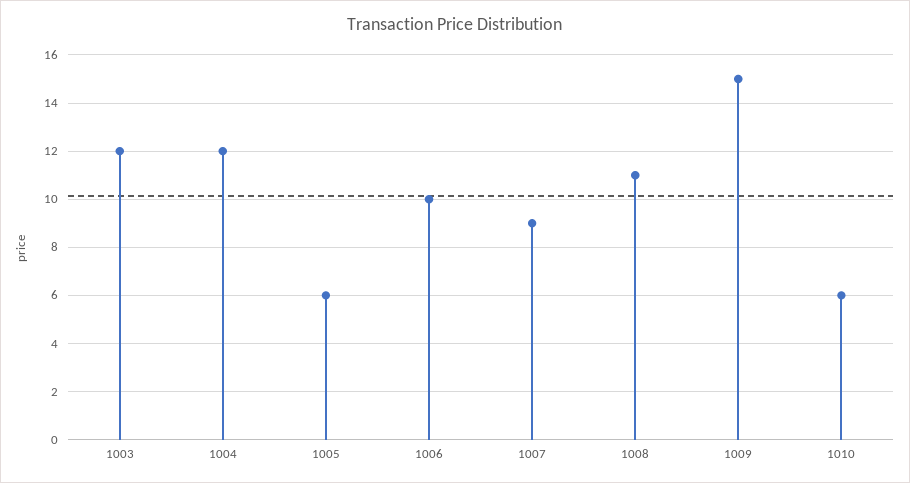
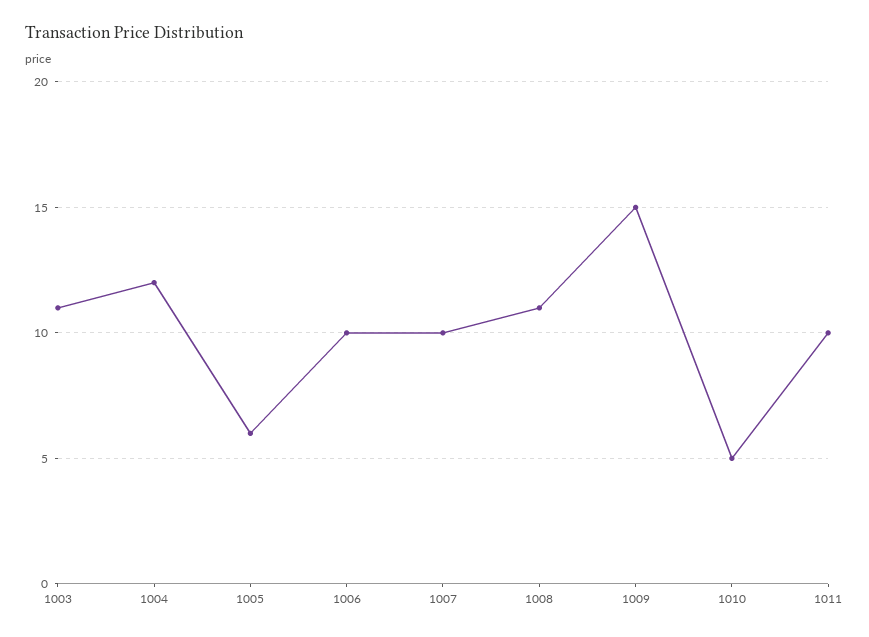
  {
-   "1003": 12,
+   "1003": 11,
    "1004": 12,
    "1005": 6,
    "1006": 10,
-   "1007": 9,
+   "1007": 10,
    "1008": 11,
    "1009": 15,
-   "1010": 6
+   "1010": 5,
+   "1011": 10
  }

